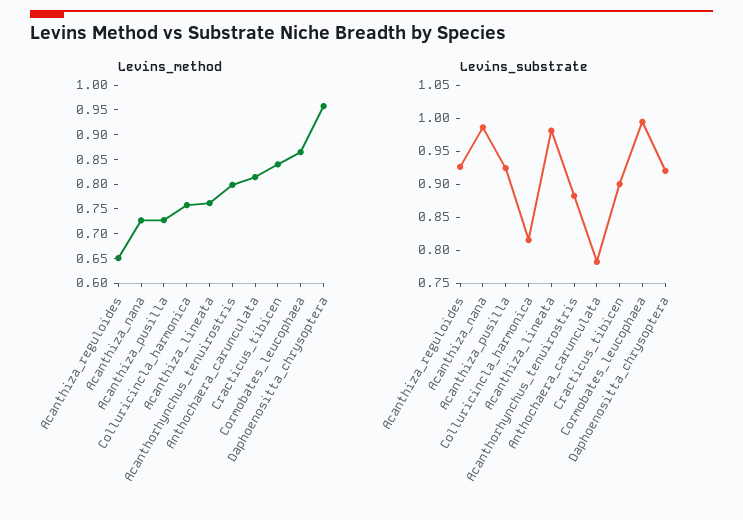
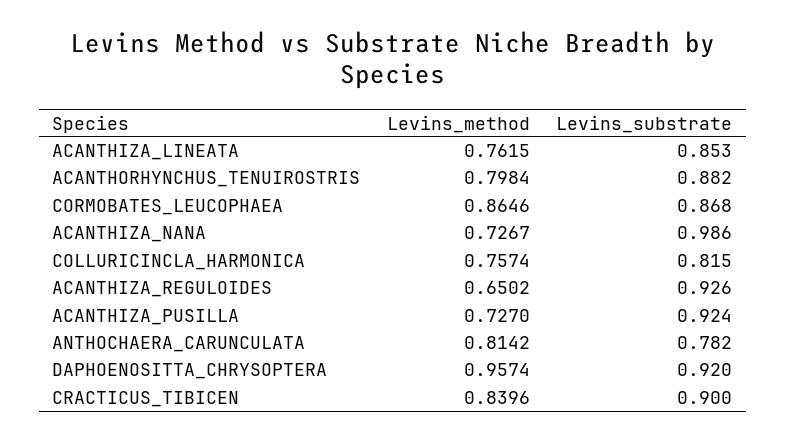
  {
    "Levins_method": {
      "Acanthiza_reguloides": 0.6502,
      "Acanthiza_nana": 0.7267,
      "Acanthiza_pusilla": 0.727,
      "Colluricincla_harmonica": 0.7574,
      "Acanthiza_lineata": 0.7615,
      "Acanthorhynchus_tenuirostris": 0.7984,
      "Anthochaera_carunculata": 0.8142,
      "Cracticus_tibicen": 0.8396,
      "Cormobates_leucophaea": 0.8646,
      "Daphoenositta_chrysoptera": 0.9574
    },
    "Levins_substrate": {
      "Acanthiza_reguloides": 0.926,
      "Acanthiza_nana": 0.986,
      "Acanthiza_pusilla": 0.924,
      "Colluricincla_harmonica": 0.815,
-     "Acanthiza_lineata": 0.975,
+     "Acanthiza_lineata": 0.853,
      "Acanthorhynchus_tenuirostris": 0.882,
      "Anthochaera_carunculata": 0.782,
      "Cracticus_tibicen": 0.9,
-     "Cormobates_leucophaea": 1,
+     "Cormobates_leucophaea": 0.868,
      "Daphoenositta_chrysoptera": 0.92
    }
  }

